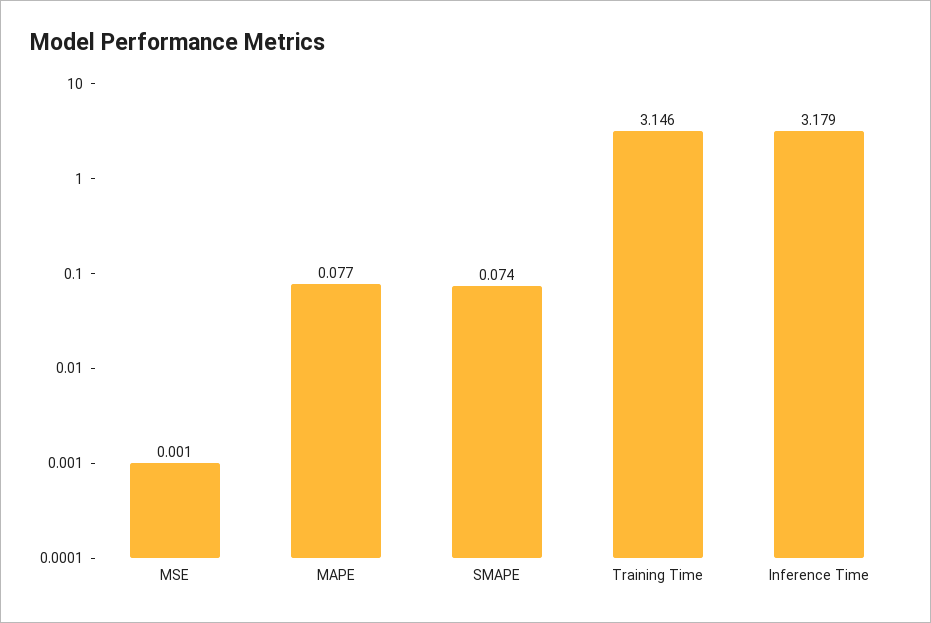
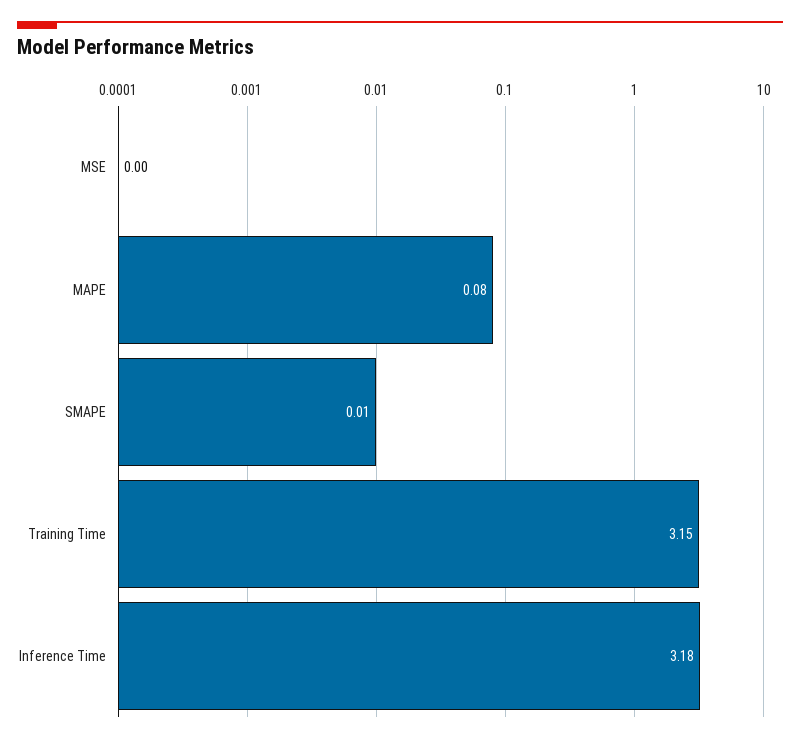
  {
    "MSE": 0.001,
    "MAPE": 0.077,
-   "SMAPE": 0.074,
+   "SMAPE": 0.01,
    "Training Time": 3.146,
    "Inference Time": 3.179
  }

